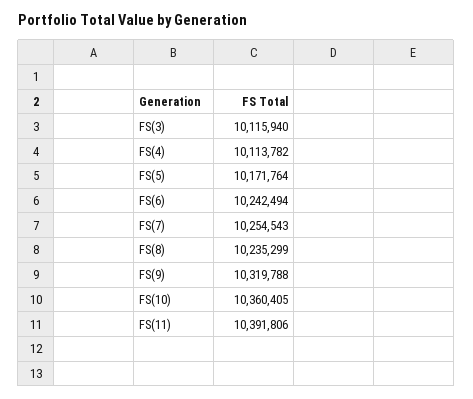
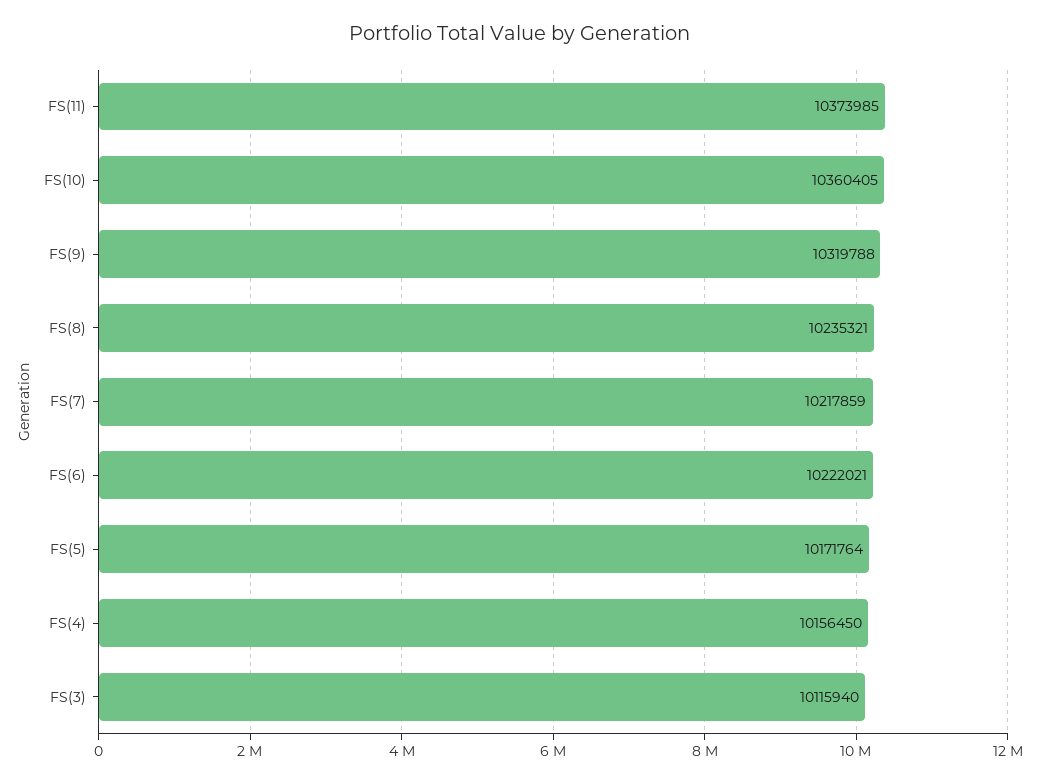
  {
    "FS(3)": 10115940,
-   "FS(4)": 10113782,
+   "FS(4)": 10156450,
    "FS(5)": 10171764,
-   "FS(6)": 10242494,
+   "FS(6)": 10222021,
-   "FS(7)": 10254543,
+   "FS(7)": 10217859,
-   "FS(8)": 10235299,
+   "FS(8)": 10235321,
    "FS(9)": 10319788,
    "FS(10)": 10360405,
-   "FS(11)": 10391806
+   "FS(11)": 10373985
  }

